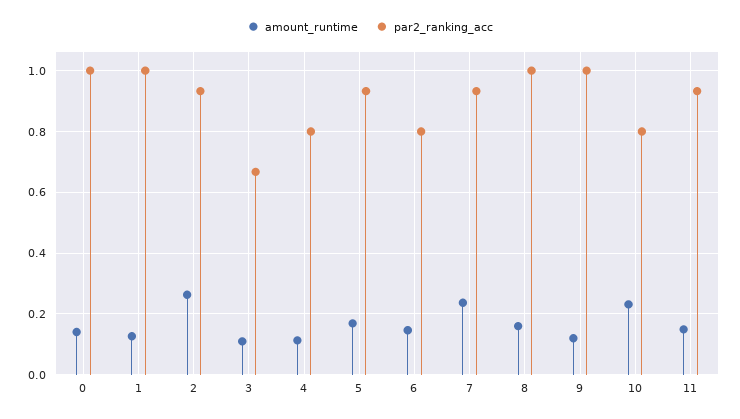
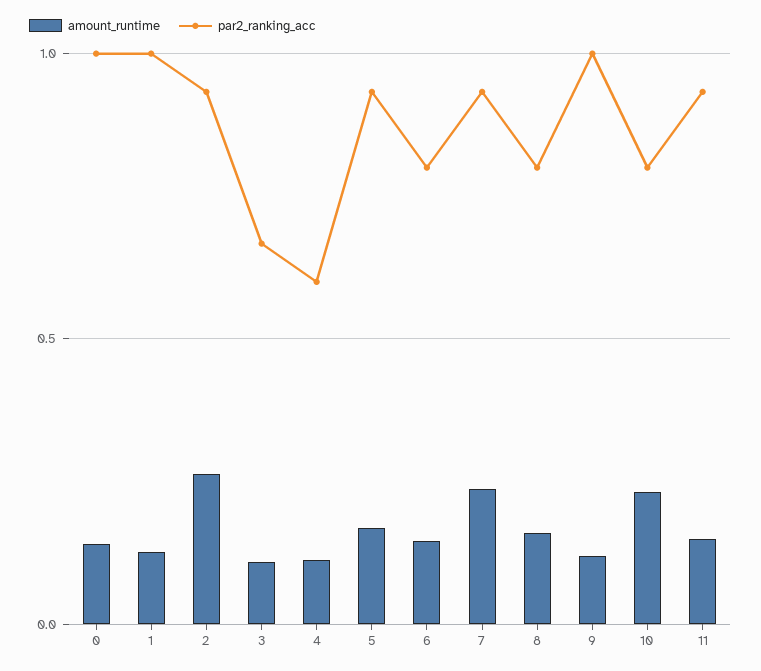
  {
    "amount_runtime": {
      "0": 0.14,
      "1": 0.12,
      "2": 0.26,
      "3": 0.1,
      "4": 0.12,
      "5": 0.16,
      "6": 0.14,
      "7": 0.24,
      "8": 0.16,
      "9": 0.12,
      "10": 0.24,
      "11": 0.14
    },
    "par2_ranking_acc": {
      "0": 1,
      "1": 1,
      "2": 0.94,
      "3": 0.66,
-     "4": 0.8,
+     "4": 0.6,
      "5": 0.94,
      "6": 0.8,
      "7": 0.94,
-     "8": 1,
+     "8": 0.8,
      "9": 1,
      "10": 0.8,
      "11": 0.94
    }
  }

